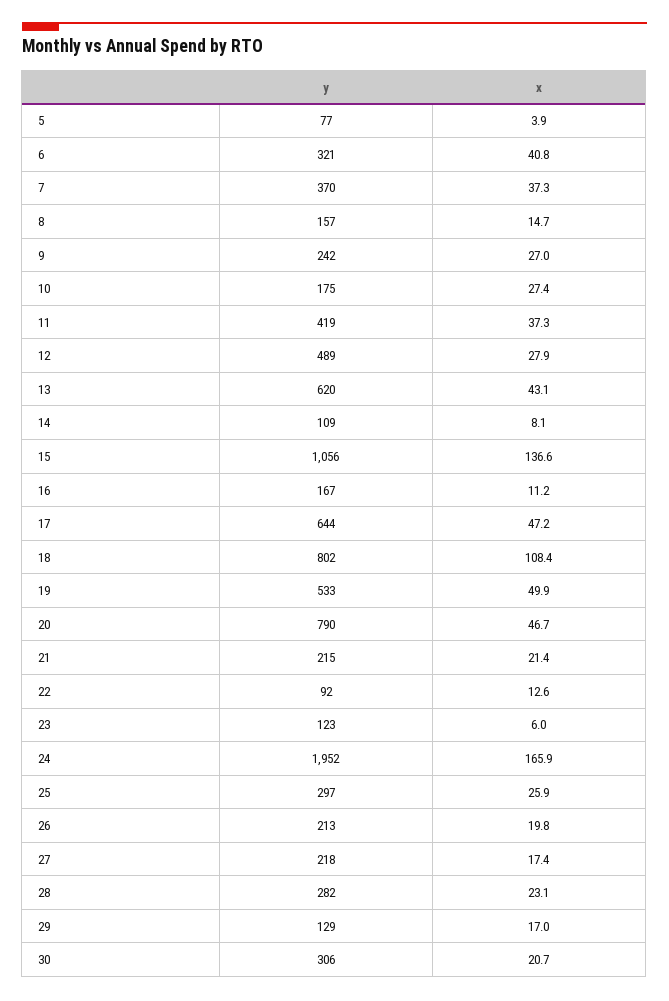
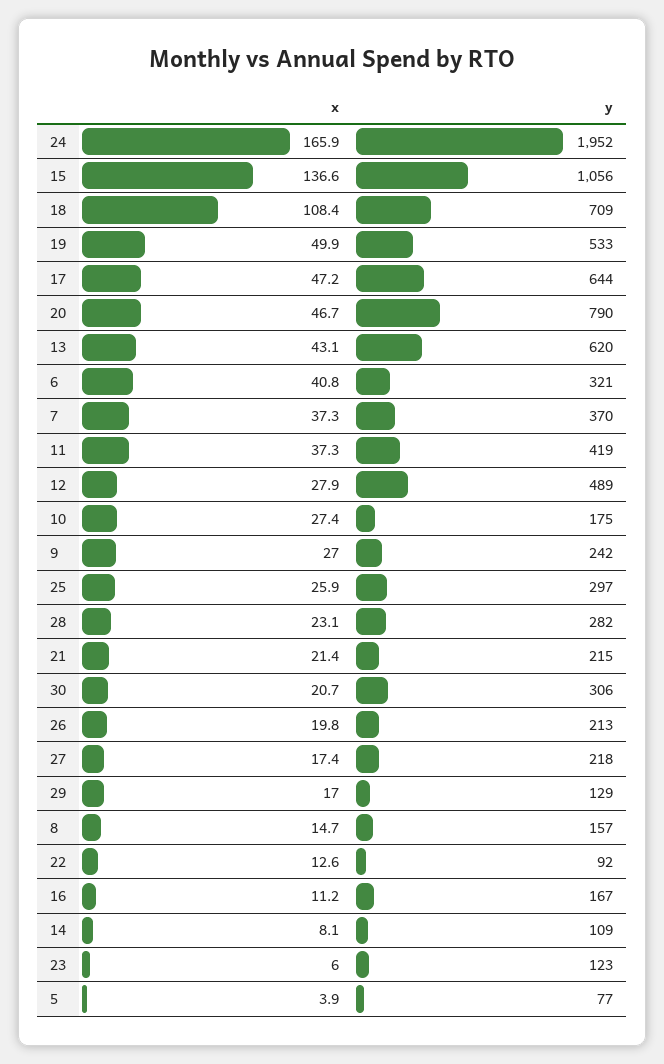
  {
    "y": {
      "5": 77,
      "6": 321,
      "7": 370,
      "8": 157,
      "9": 242,
      "10": 175,
      "11": 419,
      "12": 489,
      "13": 620,
      "14": 109,
      "15": 1056,
      "16": 167,
      "17": 644,
-     "18": 802,
+     "18": 709,
      "19": 533,
      "20": 790,
      "21": 215,
      "22": 92,
      "23": 123,
      "24": 1952,
      "25": 297,
      "26": 213,
      "27": 218,
      "28": 282,
      "29": 129,
      "30": 306
    },
    "x": {
      "5": 3.9,
      "6": 40.8,
      "7": 37.3,
      "8": 14.7,
      "9": 27,
      "10": 27.4,
      "11": 37.3,
      "12": 27.9,
      "13": 43.1,
      "14": 8.1,
      "15": 136.6,
      "16": 11.2,
      "17": 47.2,
      "18": 108.4,
      "19": 49.9,
      "20": 46.7,
      "21": 21.4,
      "22": 12.6,
      "23": 6,
      "24": 165.9,
      "25": 25.9,
      "26": 19.8,
      "27": 17.4,
      "28": 23.1,
      "29": 17,
      "30": 20.7
    }
  }

